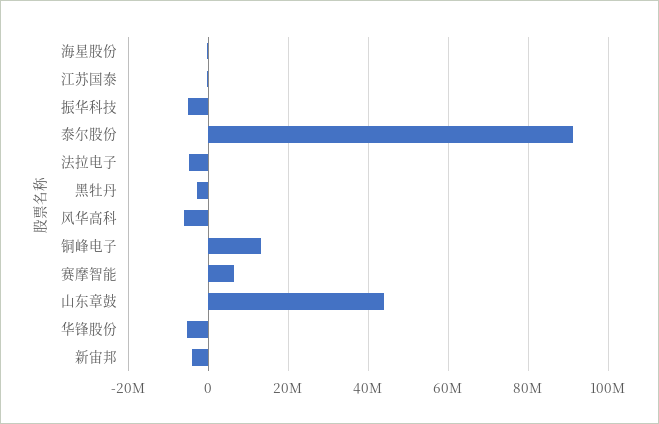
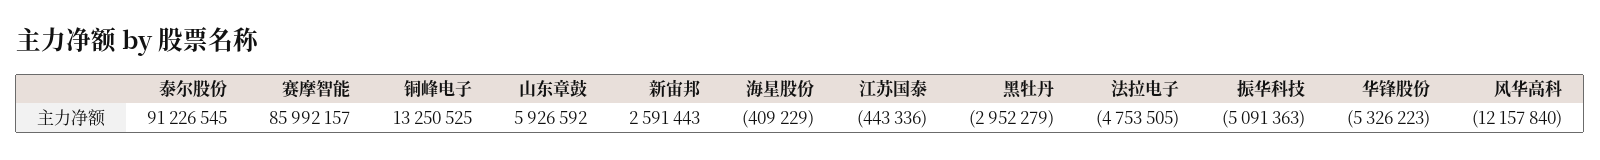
  {
    "海星股份": -409229,
    "江苏国泰": -443336,
    "振华科技": -5091363,
    "泰尔股份": 91226545,
    "法拉电子": -4753505,
    "黑牡丹": -2952279,
-   "风华高科": -6000000,
+   "风华高科": -12157840,
    "铜峰电子": 13250525,
-   "赛摩智能": 6000000,
+   "赛摩智能": 85992157,
-   "山东章鼓": 44000000,
+   "山东章鼓": 5926592,
    "华锋股份": -5326223,
-   "新宙邦": -4000000
+   "新宙邦": 2591443
  }

